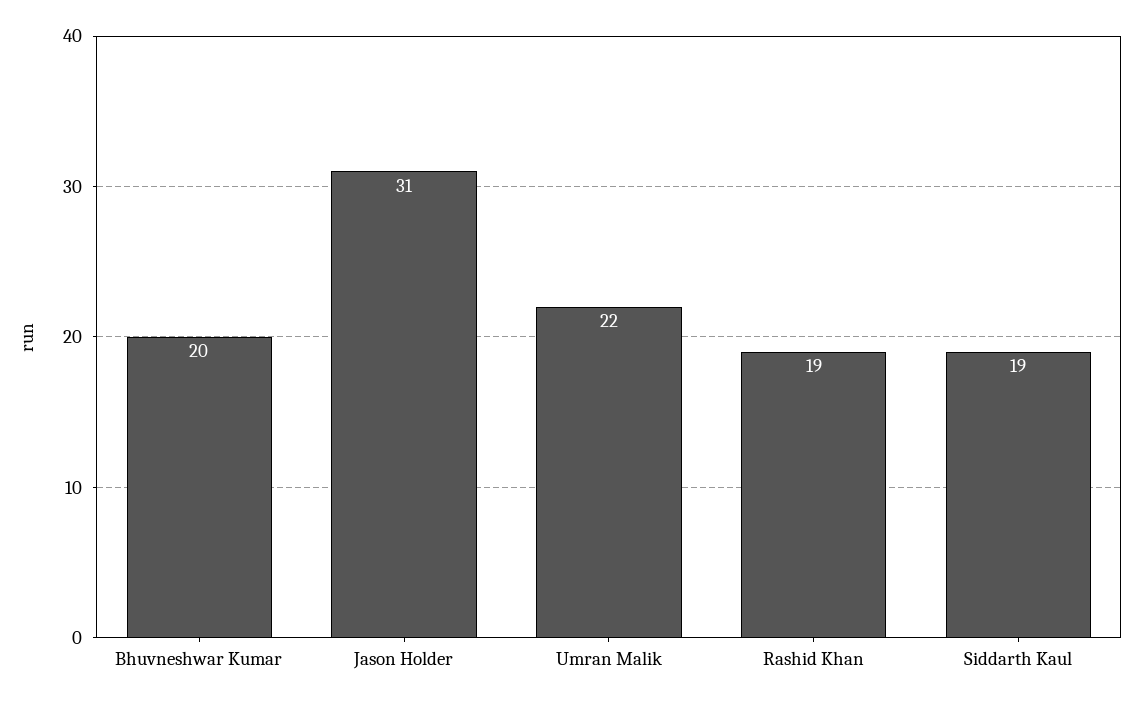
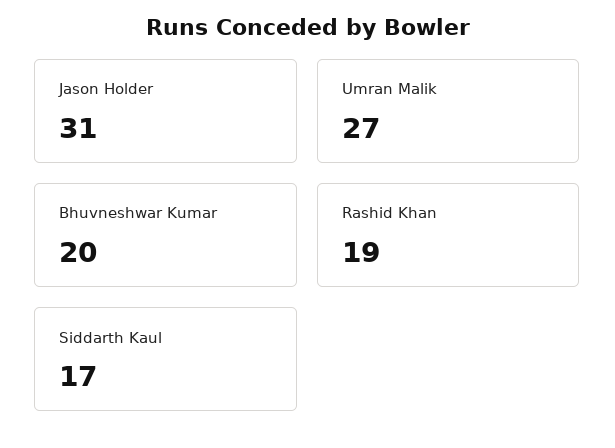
  {
    "Bhuvneshwar Kumar": 20,
    "Jason Holder": 31,
-   "Umran Malik": 22,
+   "Umran Malik": 27,
    "Rashid Khan": 19,
-   "Siddarth Kaul": 19
+   "Siddarth Kaul": 17
  }

